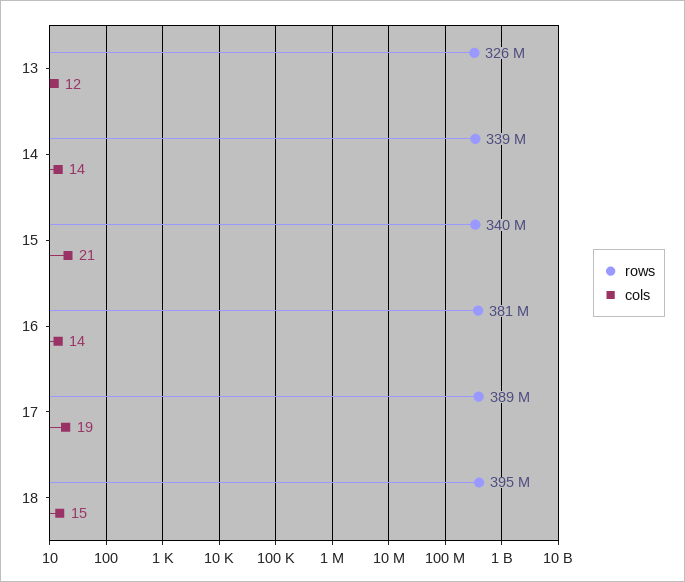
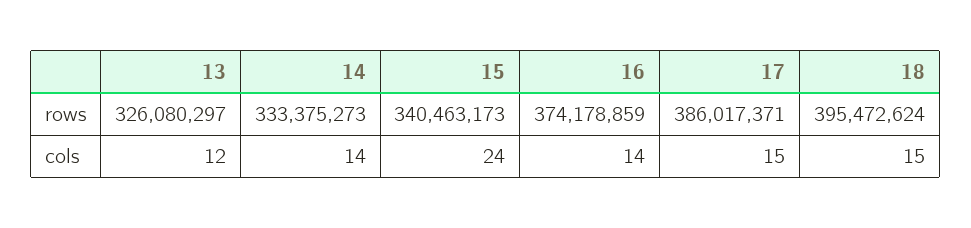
  {
    "rows": {
      "13": 326080297,
-     "14": 339000000,
+     "14": 333375273,
      "15": 340463173,
-     "16": 381000000,
+     "16": 374178859,
-     "17": 389000000,
+     "17": 386017371,
      "18": 395472624
    },
    "cols": {
      "13": 12,
      "14": 14,
-     "15": 21,
+     "15": 24,
      "16": 14,
-     "17": 19,
+     "17": 15,
      "18": 15
    }
  }

